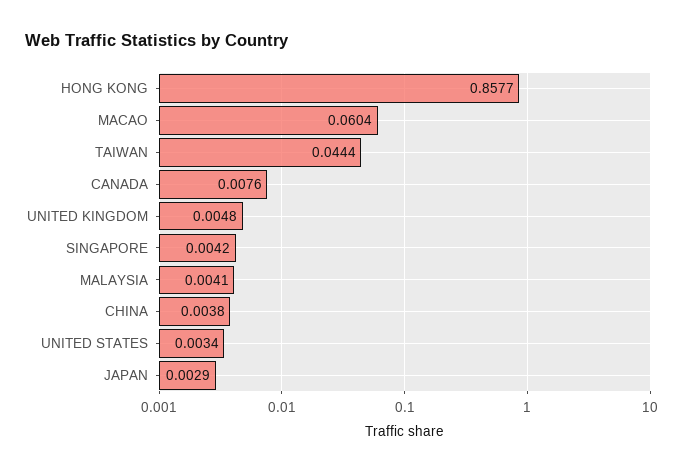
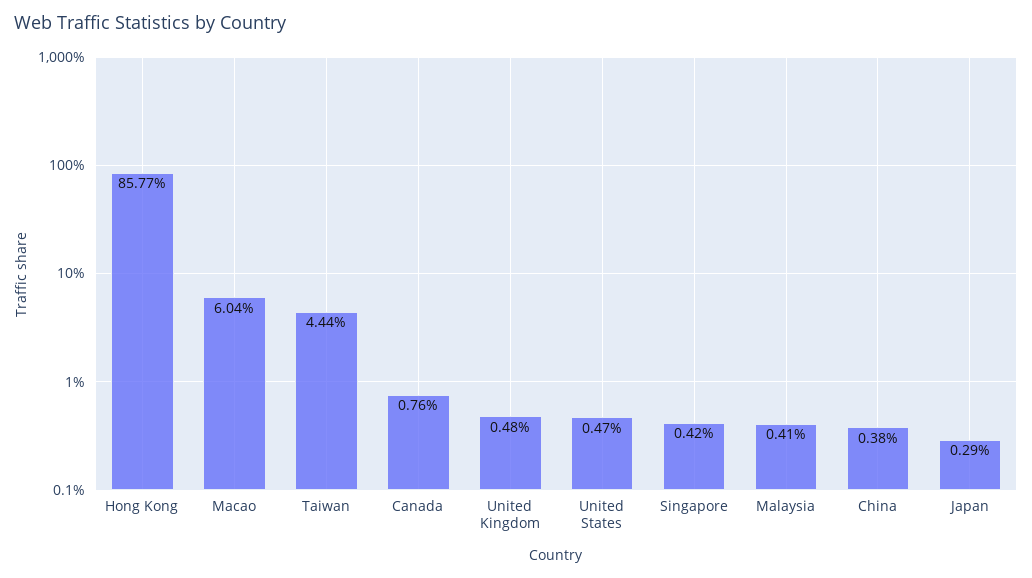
  {
    "HONG KONG": 0.8577,
    "MACAO": 0.0604,
    "TAIWAN": 0.0444,
    "CANADA": 0.0076,
    "UNITED KINGDOM": 0.0048,
    "SINGAPORE": 0.0042,
    "MALAYSIA": 0.0041,
    "CHINA": 0.0038,
-   "UNITED STATES": 0.0034,
+   "UNITED STATES": 0.0047,
    "JAPAN": 0.0029
  }

